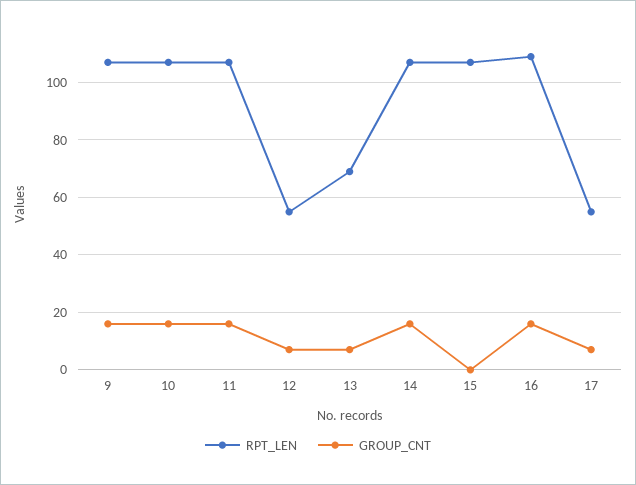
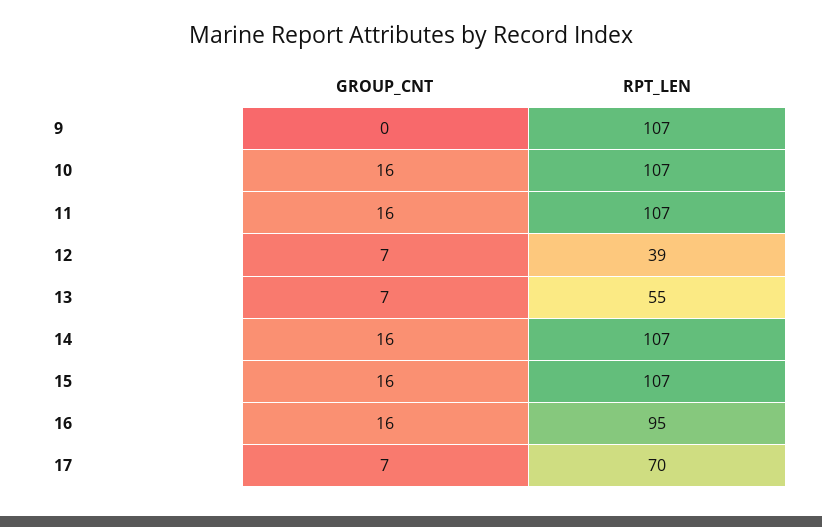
  {
    "RPT_LEN": {
      "9": 107,
      "10": 107,
      "11": 107,
-     "12": 55,
+     "12": 39,
-     "13": 70,
+     "13": 55,
      "14": 107,
      "15": 107,
-     "16": 110,
+     "16": 95,
-     "17": 55
+     "17": 70
    },
    "GROUP_CNT": {
-     "9": 15,
+     "9": 0,
      "10": 16,
      "11": 16,
      "12": 7,
      "13": 7,
      "14": 16,
-     "15": 0,
+     "15": 16,
      "16": 16,
      "17": 7
    }
  }

